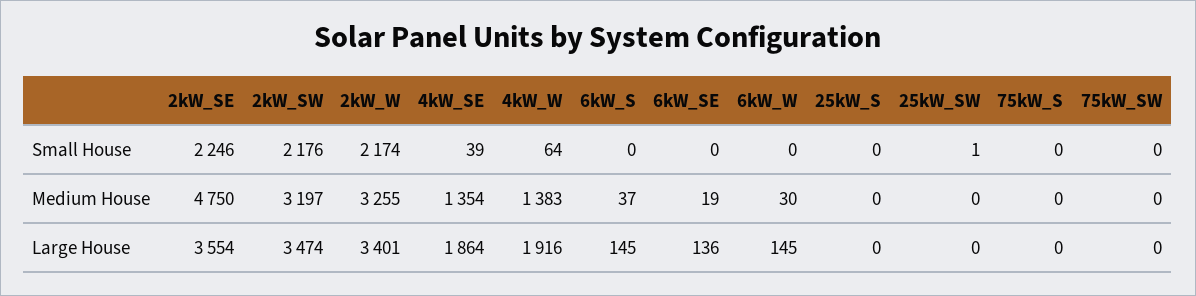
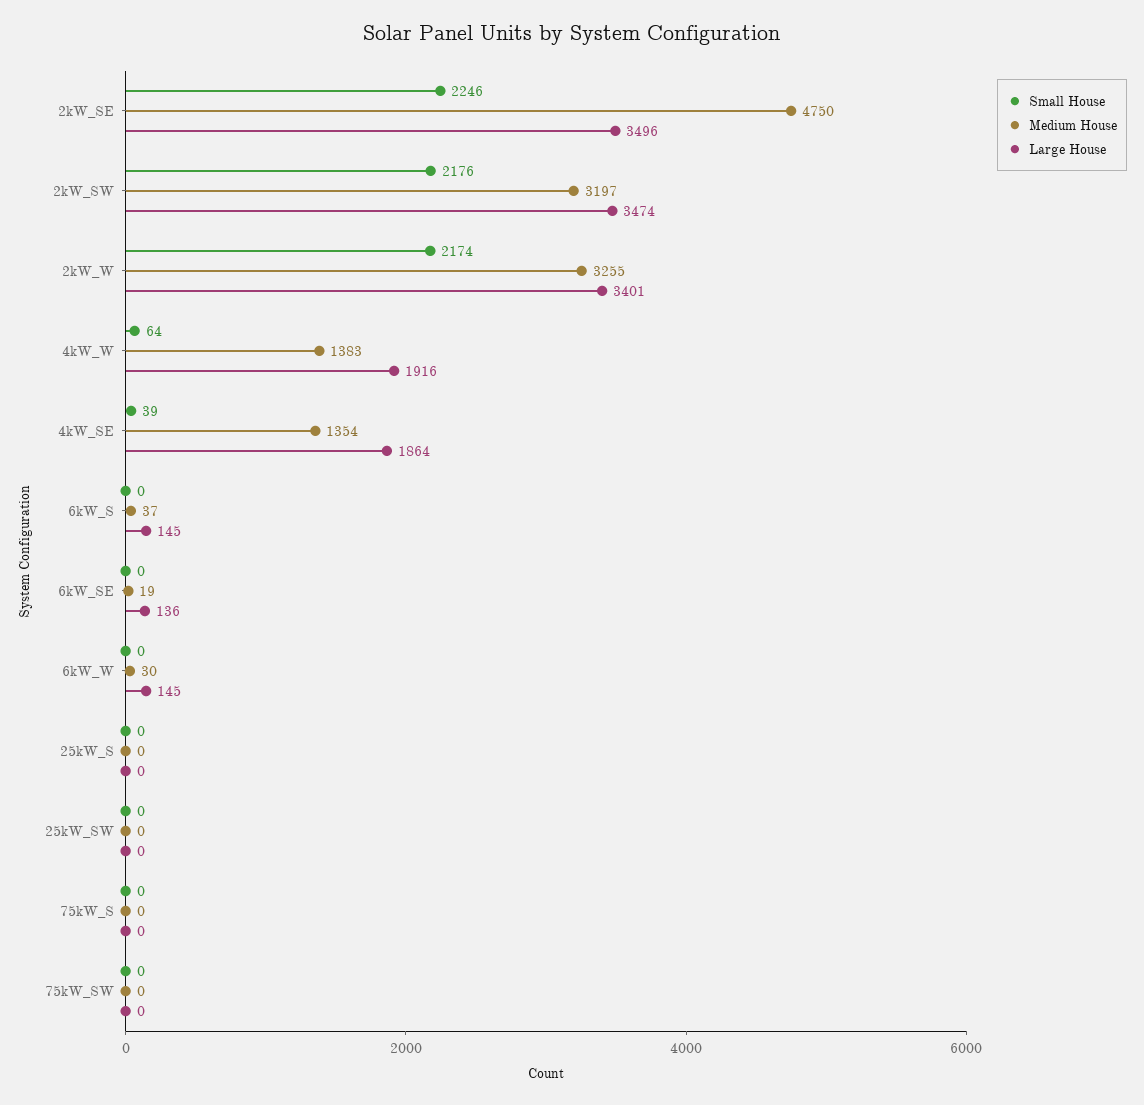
  {
    "Small House": {
      "2kW_SE": 2246,
      "2kW_SW": 2176,
      "2kW_W": 2174,
      "4kW_SE": 39,
      "4kW_W": 64,
      "6kW_S": 0,
      "6kW_SE": 0,
      "6kW_W": 0,
      "25kW_S": 0,
-     "25kW_SW": 1,
+     "25kW_SW": 0,
      "75kW_S": 0,
      "75kW_SW": 0
    },
    "Medium House": {
      "2kW_SE": 4750,
      "2kW_SW": 3197,
      "2kW_W": 3255,
      "4kW_SE": 1354,
      "4kW_W": 1383,
      "6kW_S": 37,
      "6kW_SE": 19,
      "6kW_W": 30,
      "25kW_S": 0,
      "25kW_SW": 0,
      "75kW_S": 0,
      "75kW_SW": 0
    },
    "Large House": {
-     "2kW_SE": 3554,
+     "2kW_SE": 3496,
      "2kW_SW": 3474,
      "2kW_W": 3401,
      "4kW_SE": 1864,
      "4kW_W": 1916,
      "6kW_S": 145,
      "6kW_SE": 136,
      "6kW_W": 145,
      "25kW_S": 0,
      "25kW_SW": 0,
      "75kW_S": 0,
      "75kW_SW": 0
    }
  }

